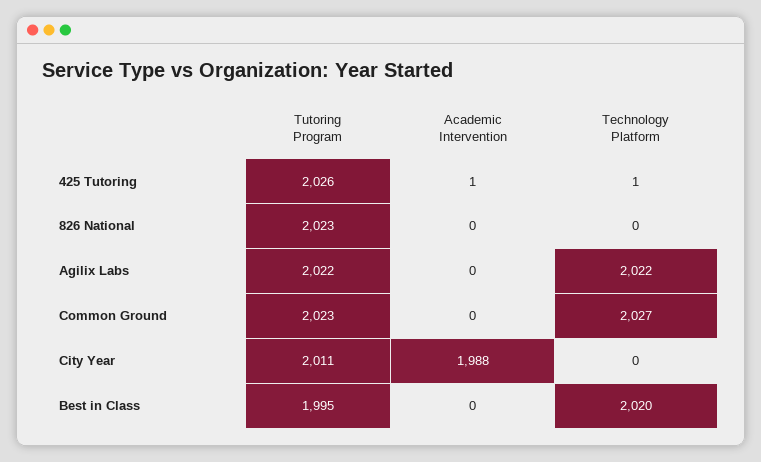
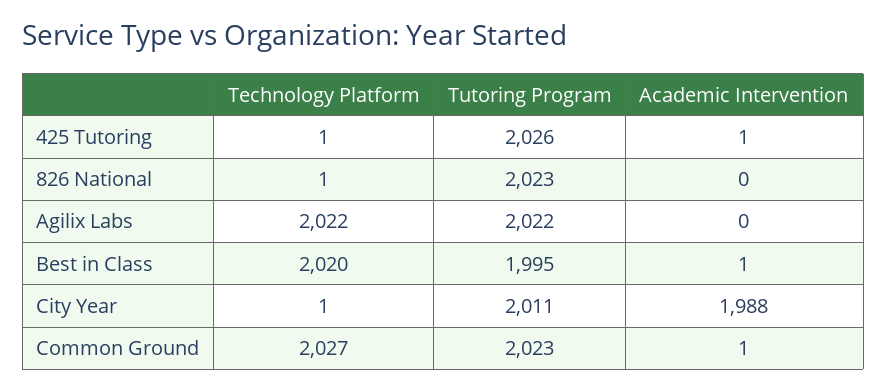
  {
    "Tutoring Program": {
      "425 Tutoring": 2026,
      "826 National": 2023,
      "Agilix Labs": 2022,
      "Common Ground": 2023,
      "City Year": 2011,
      "Best in Class": 1995
    },
    "Academic Intervention": {
      "425 Tutoring": 1,
      "826 National": 0,
      "Agilix Labs": 0,
-     "Common Ground": 0,
+     "Common Ground": 1,
      "City Year": 1988,
-     "Best in Class": 0
+     "Best in Class": 1
    },
    "Technology Platform": {
      "425 Tutoring": 1,
-     "826 National": 0,
+     "826 National": 1,
      "Agilix Labs": 2022,
      "Common Ground": 2027,
-     "City Year": 0,
+     "City Year": 1,
      "Best in Class": 2020
    }
  }

